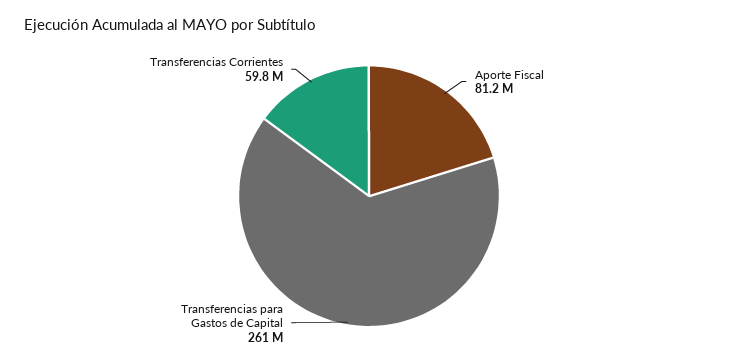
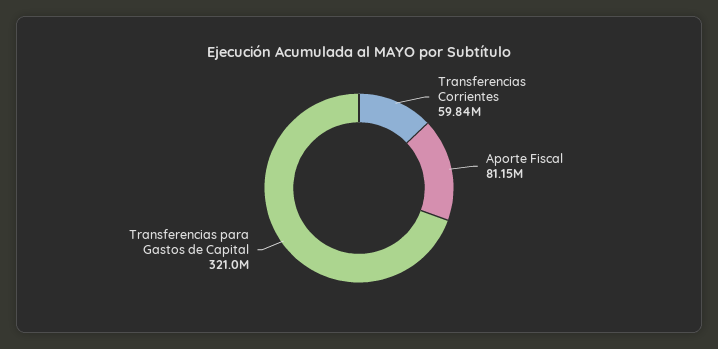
  {
    "Aporte Fiscal": 81150000,
-   "Transferencias para Gastos de Capital": 261000000,
+   "Transferencias para Gastos de Capital": 321000000,
    "Transferencias Corrientes": 59840000
  }

